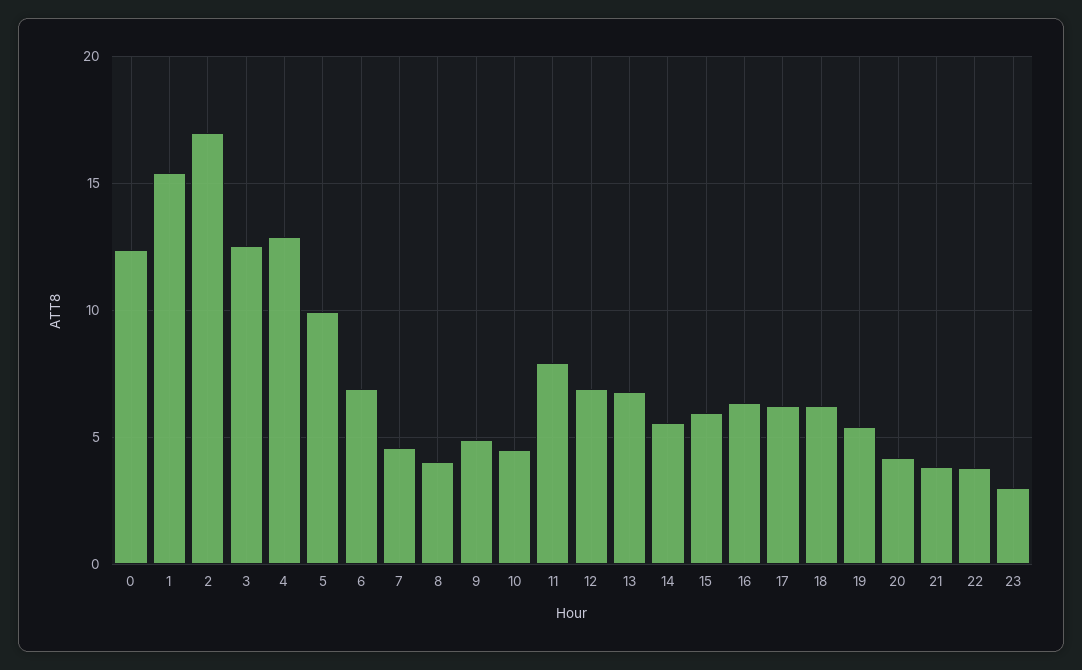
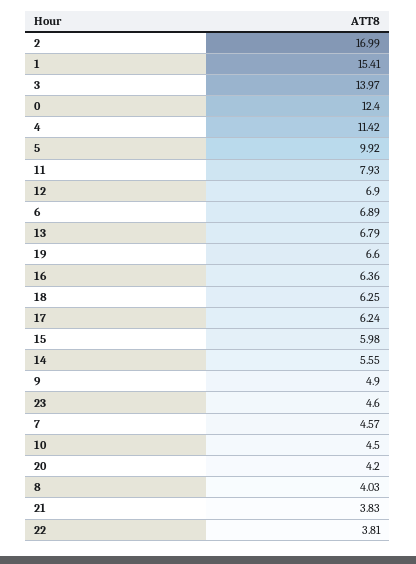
  {
    "0": 12.4,
    "1": 15.41,
    "2": 16.99,
-   "3": 12.5,
+   "3": 13.97,
-   "4": 13,
+   "4": 11.42,
    "5": 9.92,
    "6": 6.89,
    "7": 4.57,
    "8": 4.03,
    "9": 4.9,
    "10": 4.5,
    "11": 7.93,
    "12": 6.9,
    "13": 6.79,
    "14": 5.55,
    "15": 5.98,
    "16": 6.36,
    "17": 6.24,
    "18": 6.25,
-   "19": 5.5,
+   "19": 6.6,
    "20": 4.2,
    "21": 3.83,
    "22": 3.81,
-   "23": 3
+   "23": 4.6
  }

